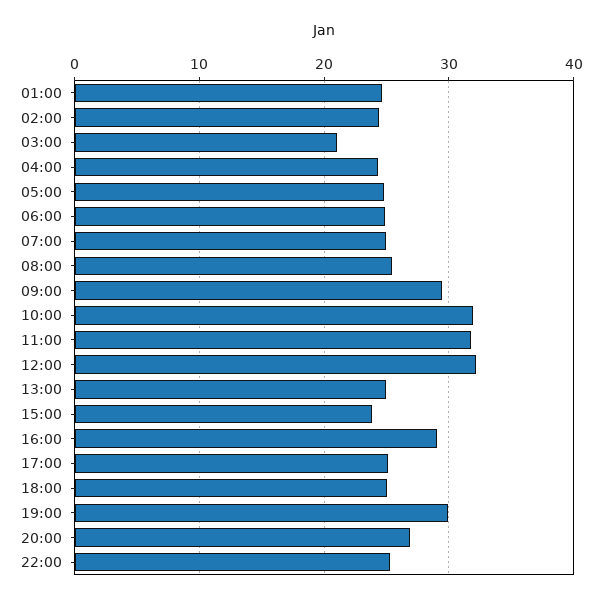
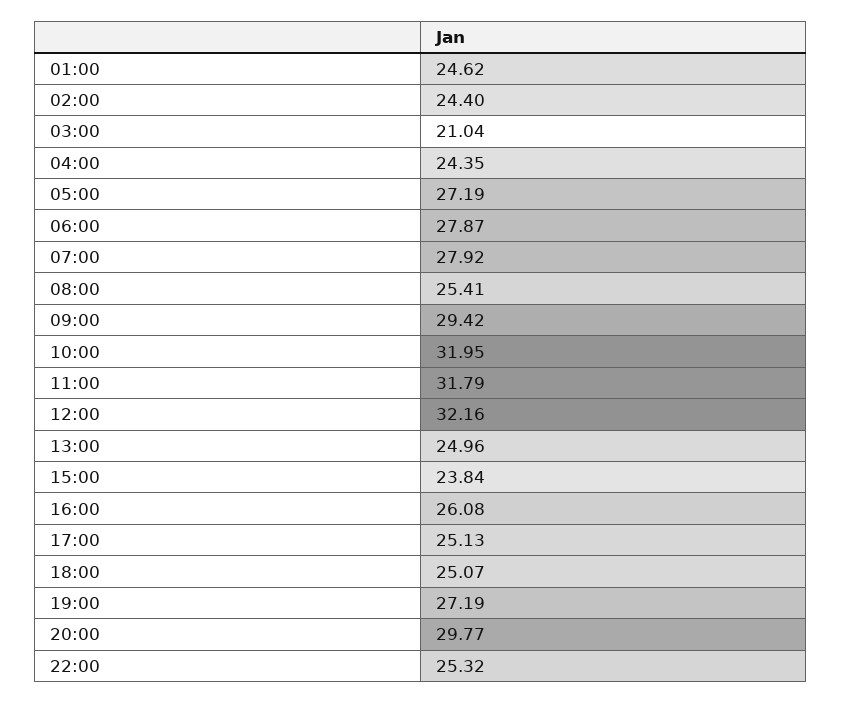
  {
    "01:00": 24.62,
    "02:00": 24.4,
    "03:00": 21.04,
    "04:00": 24.35,
-   "05:00": 25,
+   "05:00": 27.19,
-   "06:00": 25,
+   "06:00": 27.87,
-   "07:00": 25,
+   "07:00": 27.92,
    "08:00": 25.41,
    "09:00": 29.42,
    "10:00": 31.95,
    "11:00": 31.79,
    "12:00": 32.16,
    "13:00": 24.96,
    "15:00": 23.84,
-   "16:00": 29,
+   "16:00": 26.08,
    "17:00": 25.13,
    "18:00": 25.07,
-   "19:00": 30,
+   "19:00": 27.19,
-   "20:00": 27,
+   "20:00": 29.77,
    "22:00": 25.32
  }

